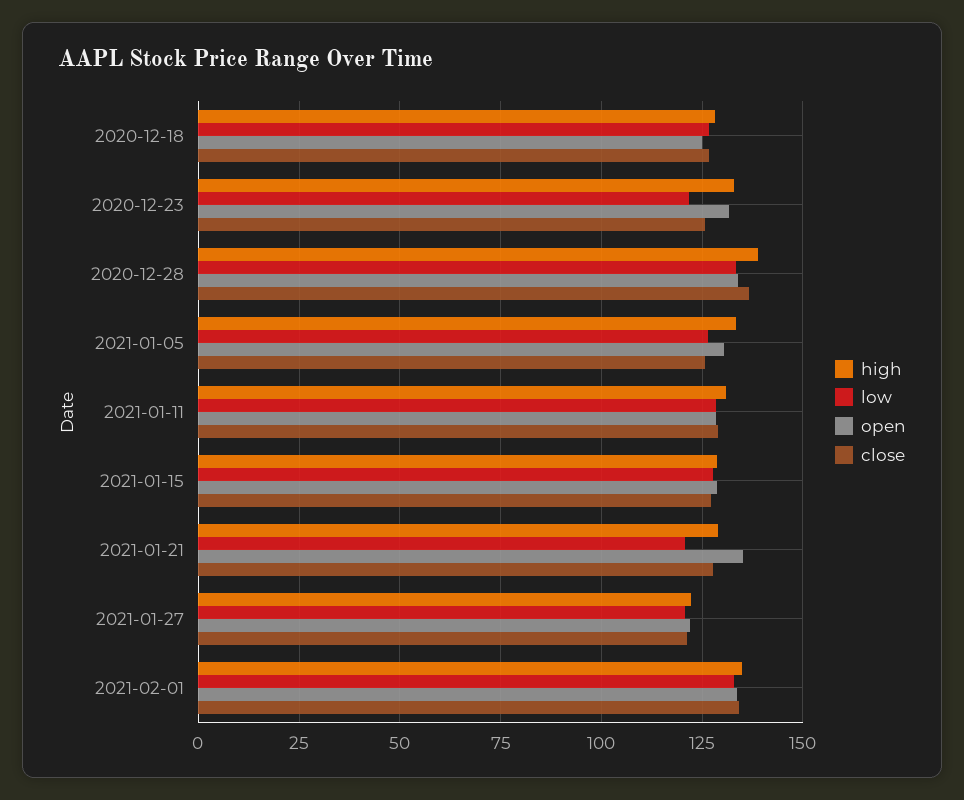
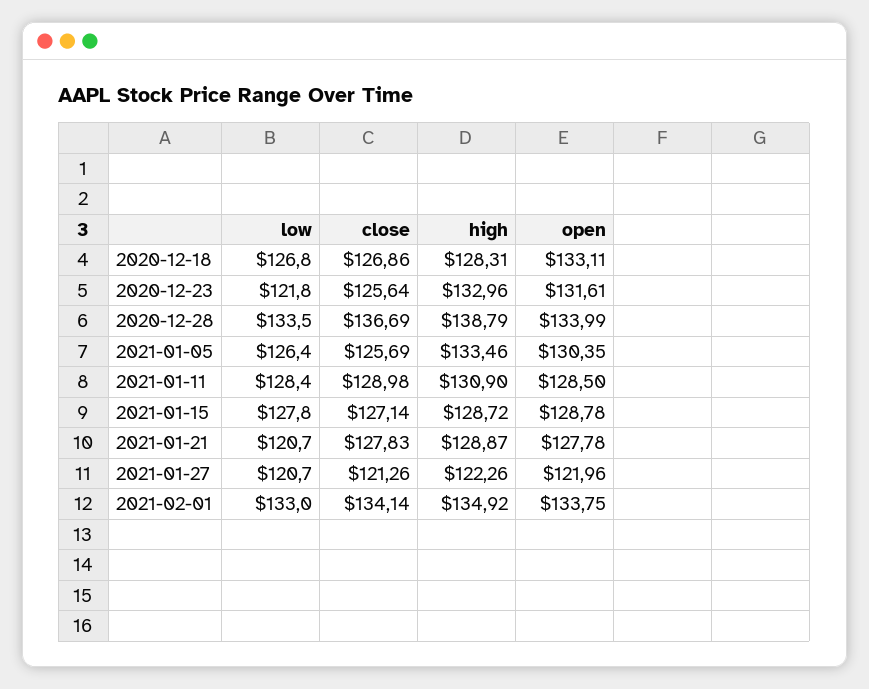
  {
    "high": {
      "2020-12-18": 128.31,
      "2020-12-23": 132.96,
      "2020-12-28": 138.79,
      "2021-01-05": 133.46,
      "2021-01-11": 130.9,
      "2021-01-15": 128.72,
      "2021-01-21": 128.87,
      "2021-01-27": 122.26,
      "2021-02-01": 134.92
    },
    "low": {
      "2020-12-18": 126.8,
      "2020-12-23": 121.8,
      "2020-12-28": 133.5,
      "2021-01-05": 126.4,
      "2021-01-11": 128.4,
      "2021-01-15": 127.8,
      "2021-01-21": 120.7,
      "2021-01-27": 120.7,
      "2021-02-01": 133
    },
    "open": {
-     "2020-12-18": 125,
+     "2020-12-18": 133.11,
      "2020-12-23": 131.61,
      "2020-12-28": 133.99,
      "2021-01-05": 130.35,
      "2021-01-11": 128.5,
      "2021-01-15": 128.78,
-     "2021-01-21": 135,
+     "2021-01-21": 127.78,
      "2021-01-27": 121.96,
      "2021-02-01": 133.75
    },
    "close": {
      "2020-12-18": 126.86,
      "2020-12-23": 125.64,
      "2020-12-28": 136.69,
      "2021-01-05": 125.69,
      "2021-01-11": 128.98,
      "2021-01-15": 127.14,
      "2021-01-21": 127.83,
      "2021-01-27": 121.26,
      "2021-02-01": 134.14
    }
  }

